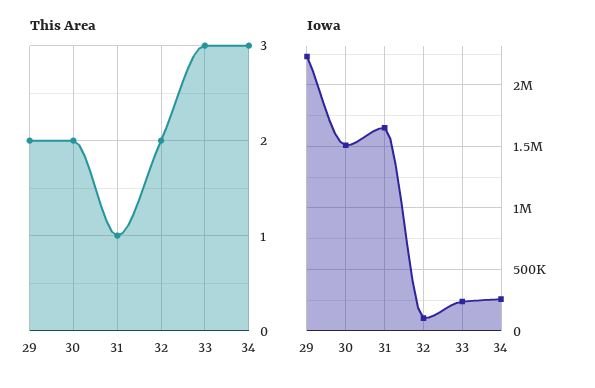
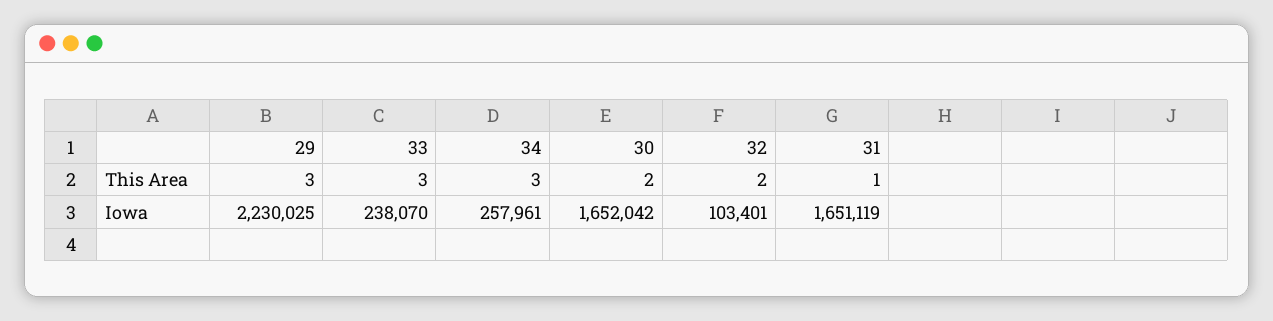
  {
    "This Area": {
-     "29": 2,
+     "29": 3,
      "30": 2,
      "31": 1,
      "32": 2,
      "33": 3,
      "34": 3
    },
    "Iowa": {
      "29": 2230025,
-     "30": 1500000,
+     "30": 1652042,
      "31": 1651119,
      "32": 103401,
      "33": 238070,
      "34": 257961
    }
  }

